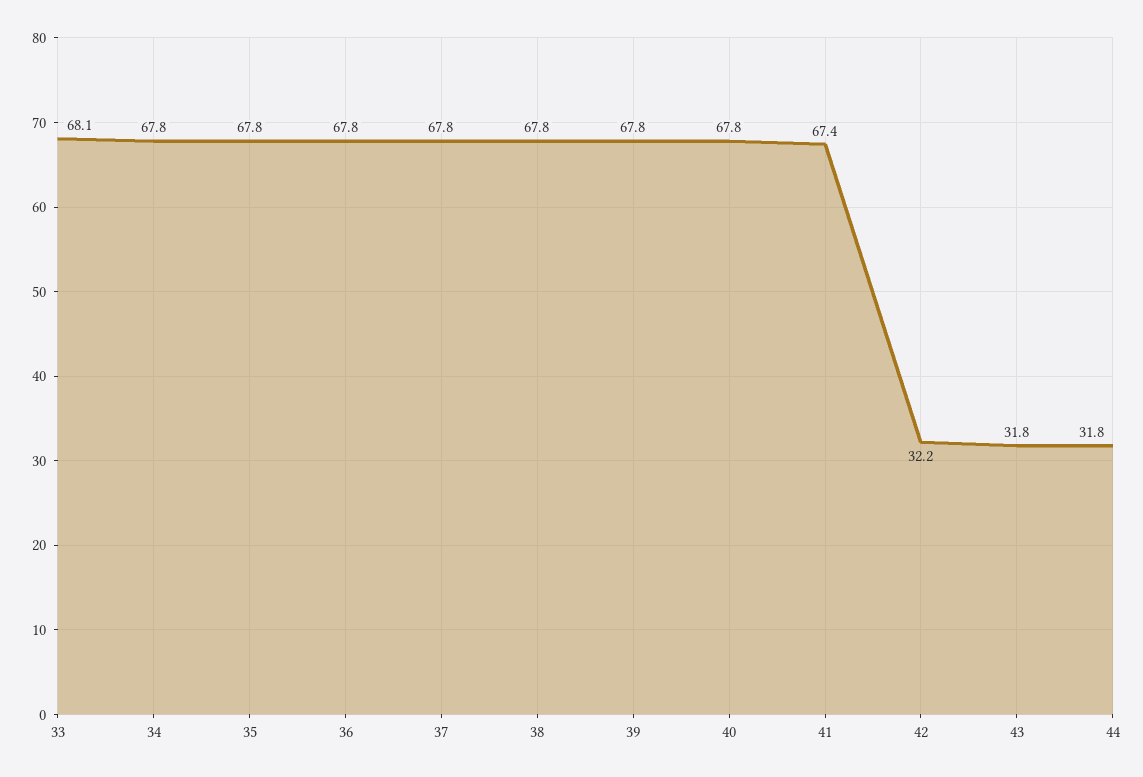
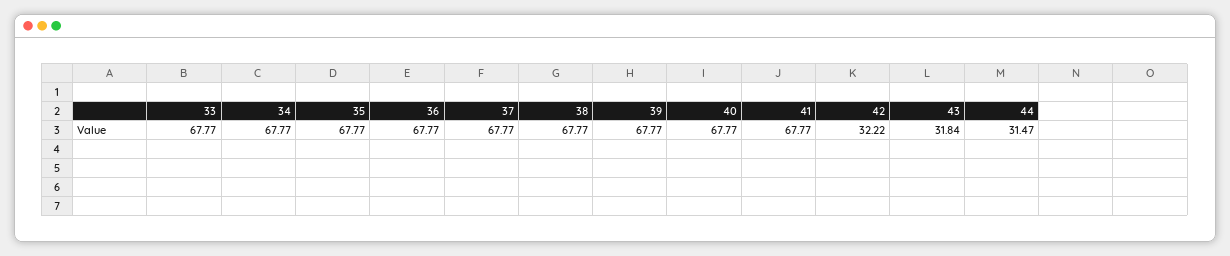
  {
-   "33": 68.1,
+   "33": 67.77,
    "34": 67.77,
    "35": 67.77,
    "36": 67.77,
    "37": 67.77,
    "38": 67.77,
    "39": 67.77,
    "40": 67.77,
-   "41": 67.4,
+   "41": 67.77,
    "42": 32.22,
    "43": 31.84,
-   "44": 31.8
+   "44": 31.47
  }

